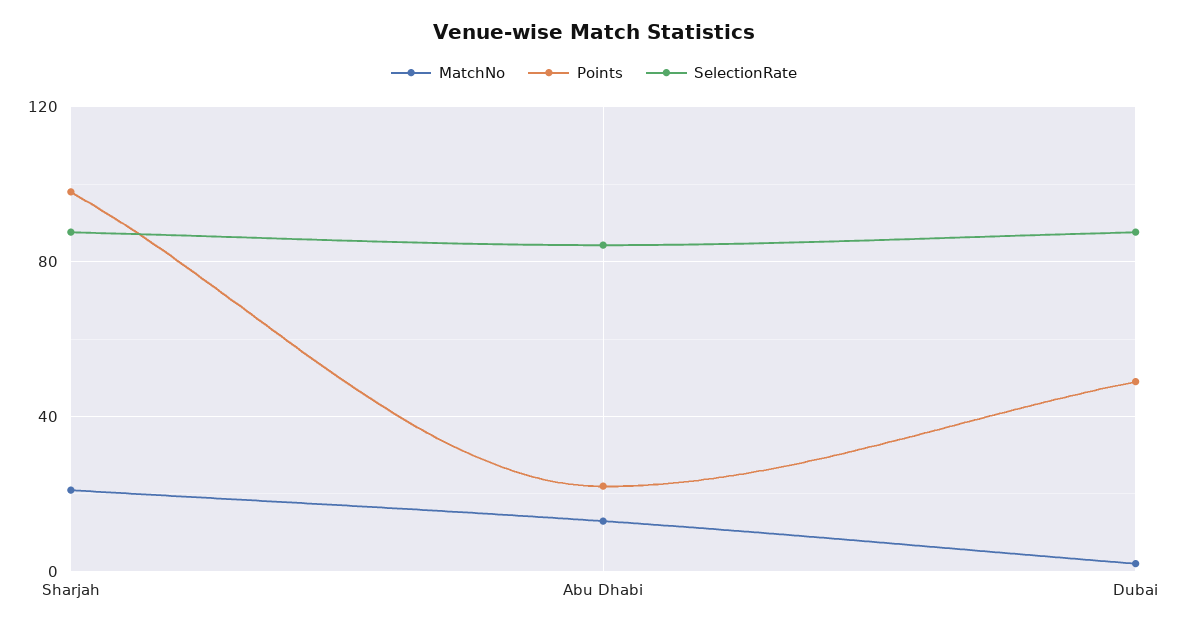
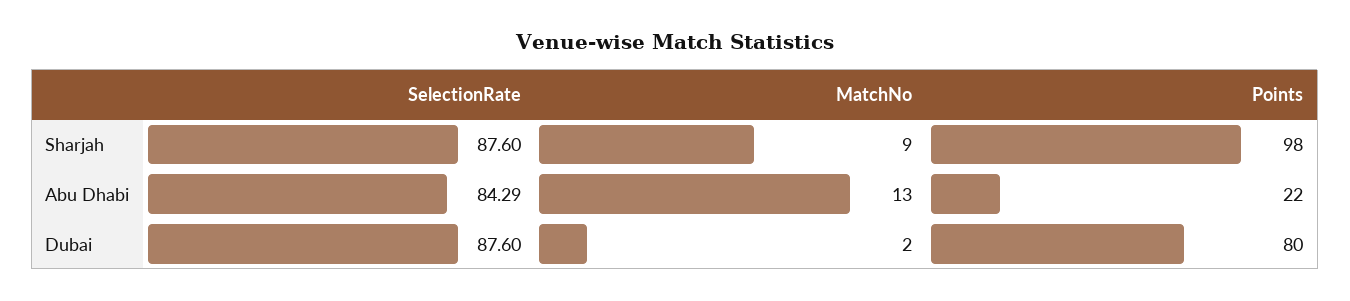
  {
    "MatchNo": {
-     "Sharjah": 20,
+     "Sharjah": 9,
      "Abu Dhabi": 13,
      "Dubai": 2
    },
    "Points": {
      "Sharjah": 98,
      "Abu Dhabi": 22,
-     "Dubai": 50
+     "Dubai": 80
    },
    "SelectionRate": {
      "Sharjah": 87.6,
      "Abu Dhabi": 84.29,
      "Dubai": 87.6
    }
  }

